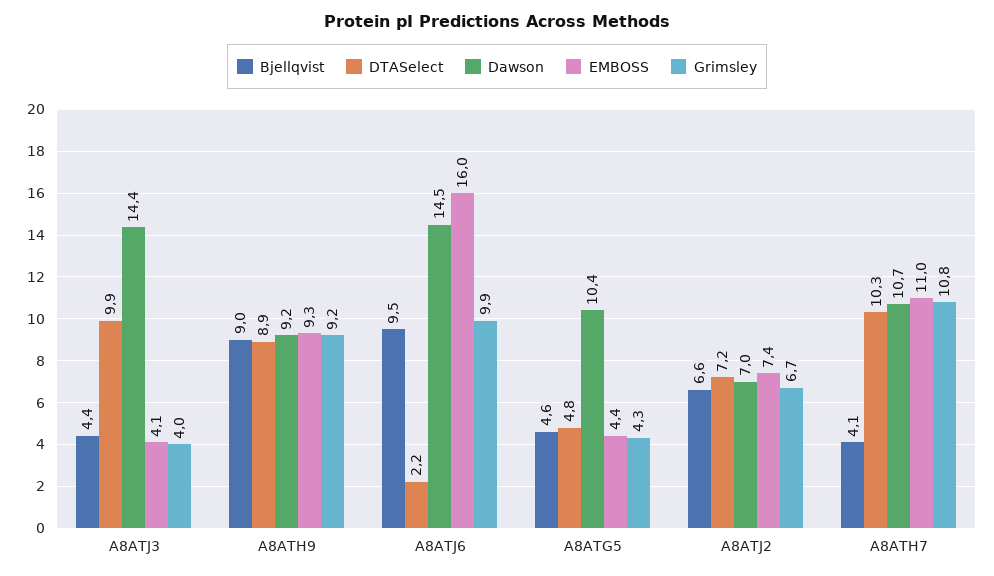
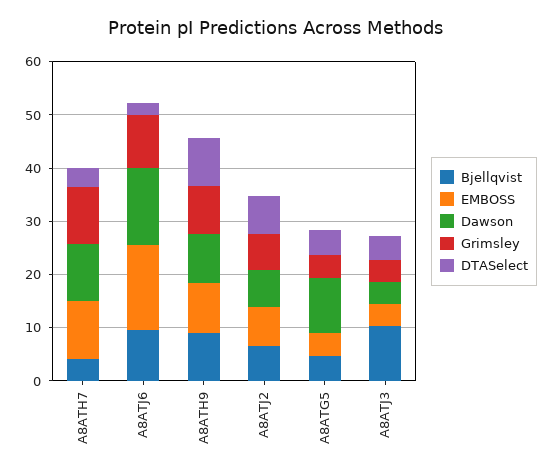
  {
    "Bjellqvist": {
-     "A8ATJ3": 4.4,
+     "A8ATJ3": 10,
      "A8ATH9": 9,
      "A8ATJ6": 9.5,
      "A8ATG5": 4.6,
      "A8ATJ2": 6.6,
      "A8ATH7": 4.1
    },
    "DTASelect": {
-     "A8ATJ3": 9.9,
+     "A8ATJ3": 4,
      "A8ATH9": 8.9,
      "A8ATJ6": 2.2,
      "A8ATG5": 4.8,
      "A8ATJ2": 7.2,
-     "A8ATH7": 10.3
+     "A8ATH7": 4
    },
    "Dawson": {
-     "A8ATJ3": 14.4,
+     "A8ATJ3": 4,
      "A8ATH9": 9.2,
      "A8ATJ6": 14.5,
      "A8ATG5": 10.4,
      "A8ATJ2": 7,
      "A8ATH7": 10.7
    },
    "EMBOSS": {
      "A8ATJ3": 4.1,
      "A8ATH9": 9.3,
      "A8ATJ6": 16,
      "A8ATG5": 4.4,
      "A8ATJ2": 7.4,
      "A8ATH7": 11
    },
    "Grimsley": {
      "A8ATJ3": 4,
      "A8ATH9": 9.2,
      "A8ATJ6": 9.9,
      "A8ATG5": 4.3,
      "A8ATJ2": 6.7,
      "A8ATH7": 10.8
    }
  }

